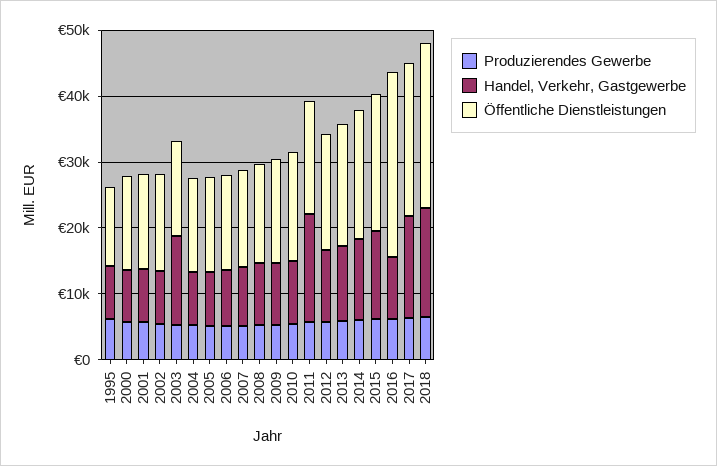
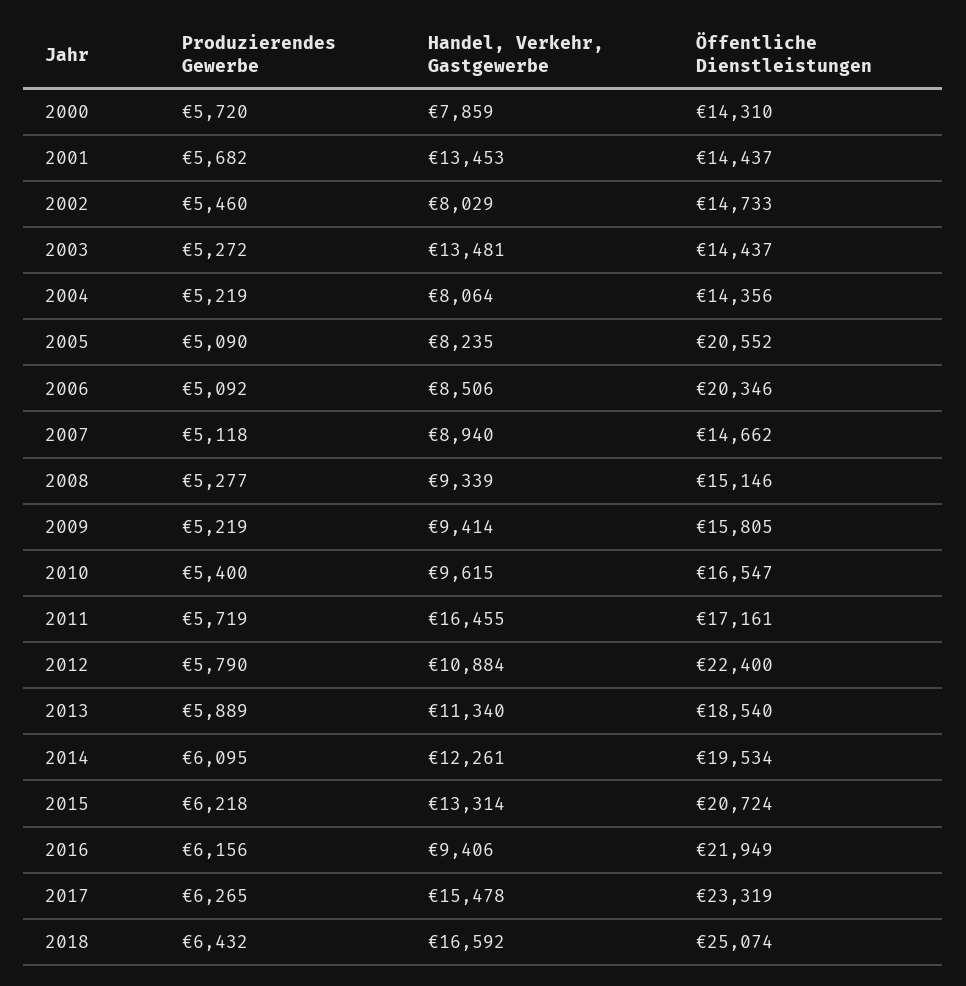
  {
    "Produzierendes Gewerbe": {
-     "1995": 6000,
      "2000": 5720,
      "2001": 5682,
      "2002": 5460,
      "2003": 5272,
      "2004": 5219,
      "2005": 5090,
      "2006": 5092,
      "2007": 5118,
      "2008": 5277,
      "2009": 5219,
      "2010": 5400,
      "2011": 5719,
      "2012": 5790,
      "2013": 5889,
      "2014": 6095,
      "2015": 6218,
      "2016": 6156,
      "2017": 6265,
      "2018": 6432
    },
    "Handel, Verkehr, Gastgewerbe": {
-     "1995": 8000,
      "2000": 7859,
-     "2001": 8000,
+     "2001": 13453,
      "2002": 8029,
      "2003": 13481,
      "2004": 8064,
      "2005": 8235,
      "2006": 8506,
      "2007": 8940,
      "2008": 9339,
      "2009": 9414,
      "2010": 9615,
      "2011": 16455,
      "2012": 10884,
      "2013": 11340,
      "2014": 12261,
      "2015": 13314,
      "2016": 9406,
      "2017": 15478,
      "2018": 16592
    },
    "Öffentliche Dienstleistungen": {
-     "1995": 12000,
      "2000": 14310,
      "2001": 14437,
      "2002": 14733,
      "2003": 14437,
      "2004": 14356,
-     "2005": 14000,
+     "2005": 20552,
-     "2006": 14000,
+     "2006": 20346,
      "2007": 14662,
      "2008": 15146,
      "2009": 15805,
      "2010": 16547,
      "2011": 17161,
-     "2012": 18000,
+     "2012": 22400,
      "2013": 18540,
      "2014": 19534,
      "2015": 20724,
-     "2016": 28000,
+     "2016": 21949,
      "2017": 23319,
      "2018": 25074
    }
  }

